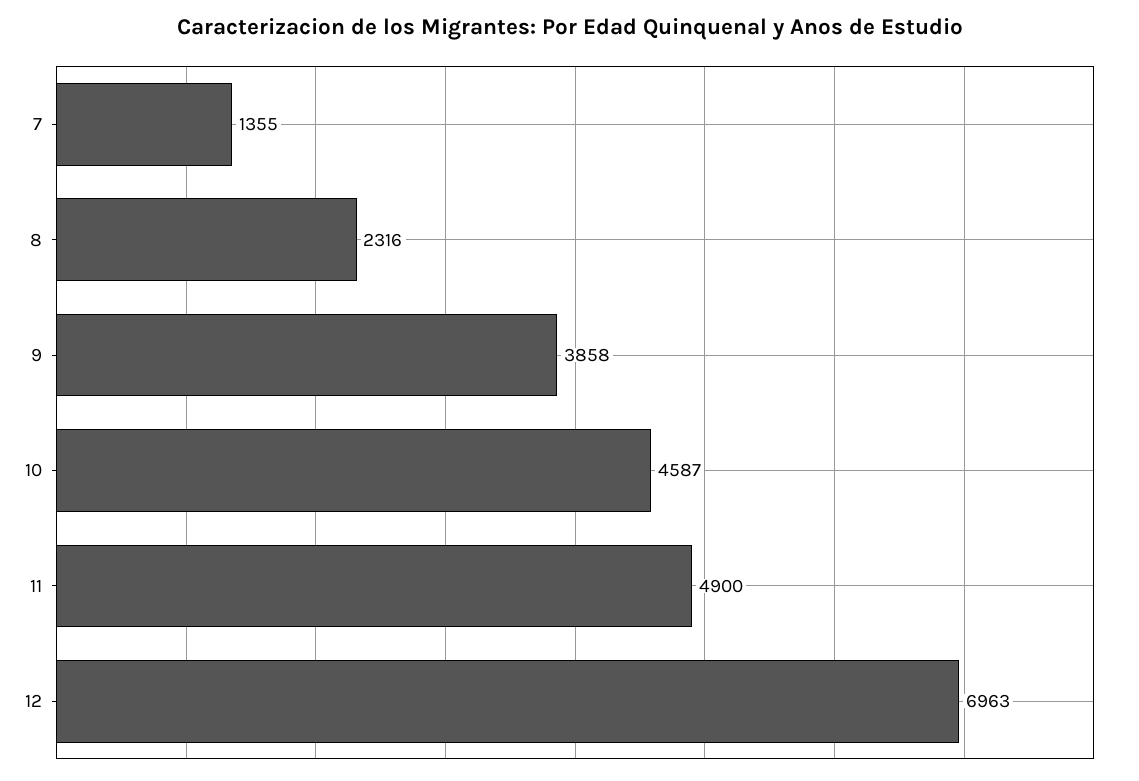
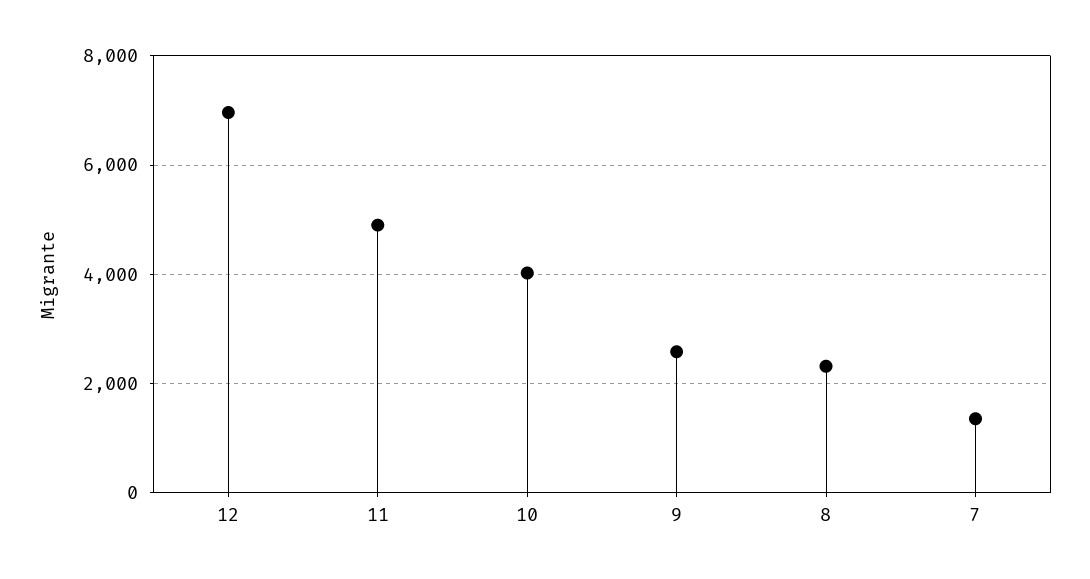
  {
    "7": 1355,
    "8": 2316,
-   "9": 3858,
+   "9": 2600,
-   "10": 4587,
+   "10": 4000,
    "11": 4900,
    "12": 6963
  }

